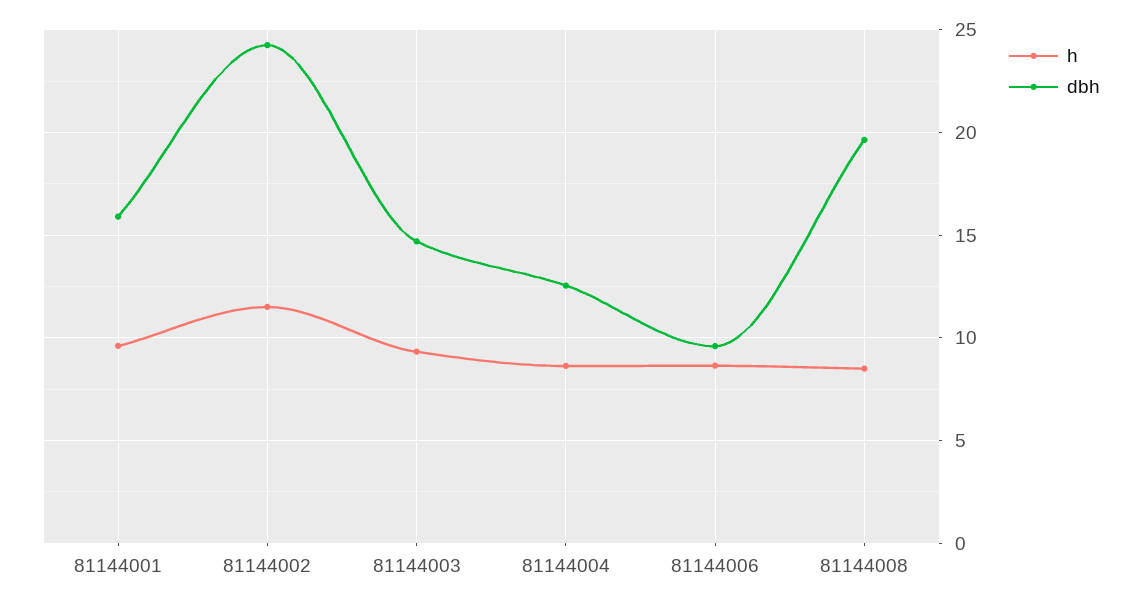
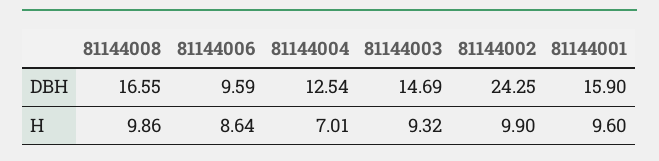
  {
    "h": {
      "81144001": 9.6,
-     "81144002": 11.5,
+     "81144002": 9.9,
      "81144003": 9.32,
-     "81144004": 8.5,
+     "81144004": 7.01,
      "81144006": 8.64,
-     "81144008": 8.5
+     "81144008": 9.86
    },
    "dbh": {
      "81144001": 15.9,
      "81144002": 24.25,
      "81144003": 14.69,
      "81144004": 12.54,
      "81144006": 9.59,
-     "81144008": 19.5
+     "81144008": 16.55
    }
  }

